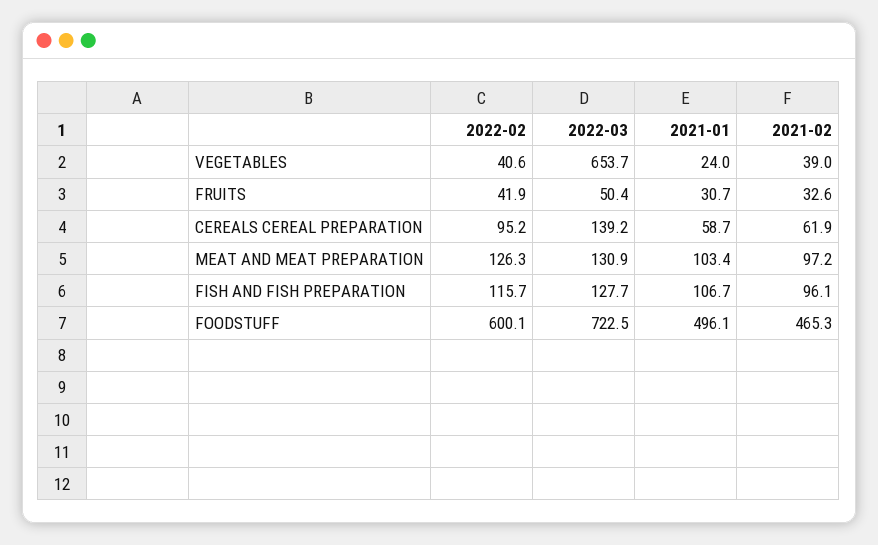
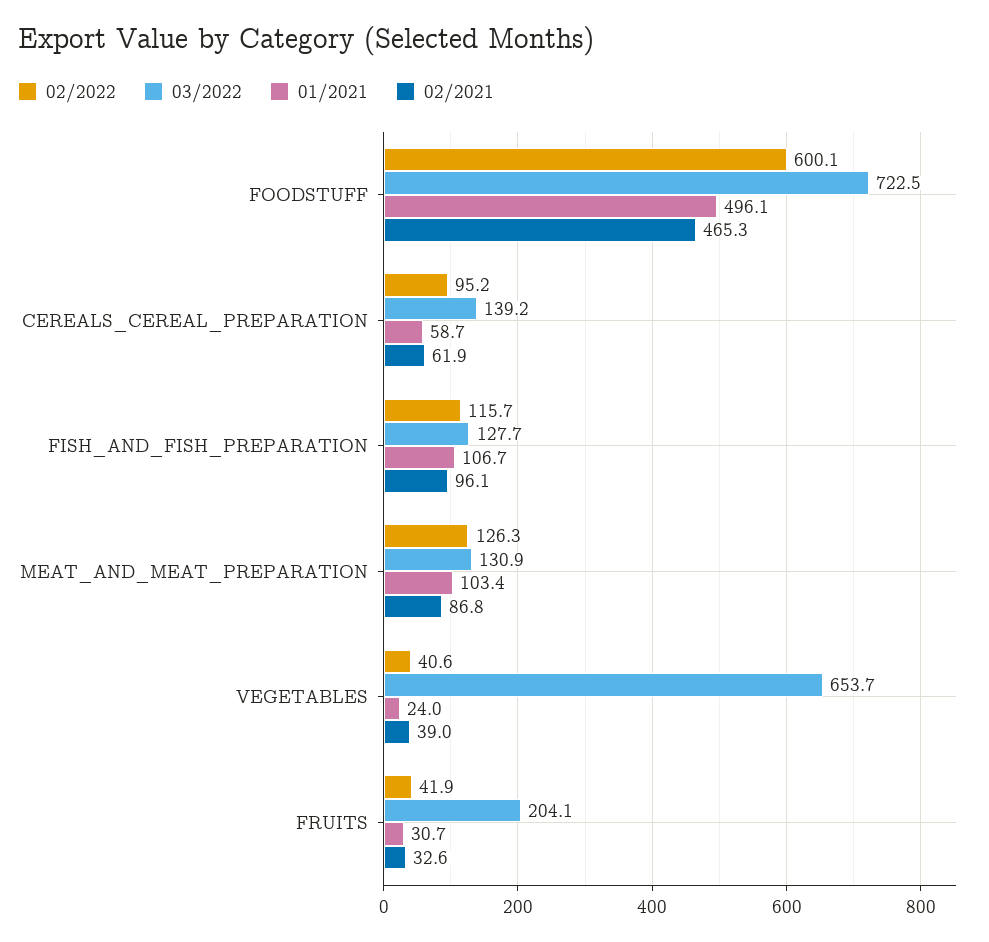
  {
    "2022-02": {
      "VEGETABLES": 40.6,
      "FRUITS": 41.9,
      "CEREALS CEREAL PREPARATION": 95.2,
      "MEAT AND MEAT PREPARATION": 126.3,
      "FISH AND FISH PREPARATION": 115.7,
      "FOODSTUFF": 600.1
    },
    "2022-03": {
      "VEGETABLES": 653.7,
-     "FRUITS": 50.4,
+     "FRUITS": 204.1,
      "CEREALS CEREAL PREPARATION": 139.2,
      "MEAT AND MEAT PREPARATION": 130.9,
      "FISH AND FISH PREPARATION": 127.7,
      "FOODSTUFF": 722.5
    },
    "2021-01": {
      "VEGETABLES": 24,
      "FRUITS": 30.7,
      "CEREALS CEREAL PREPARATION": 58.7,
      "MEAT AND MEAT PREPARATION": 103.4,
      "FISH AND FISH PREPARATION": 106.7,
      "FOODSTUFF": 496.1
    },
    "2021-02": {
      "VEGETABLES": 39,
      "FRUITS": 32.6,
      "CEREALS CEREAL PREPARATION": 61.9,
-     "MEAT AND MEAT PREPARATION": 97.2,
+     "MEAT AND MEAT PREPARATION": 86.8,
      "FISH AND FISH PREPARATION": 96.1,
      "FOODSTUFF": 465.3
    }
  }

